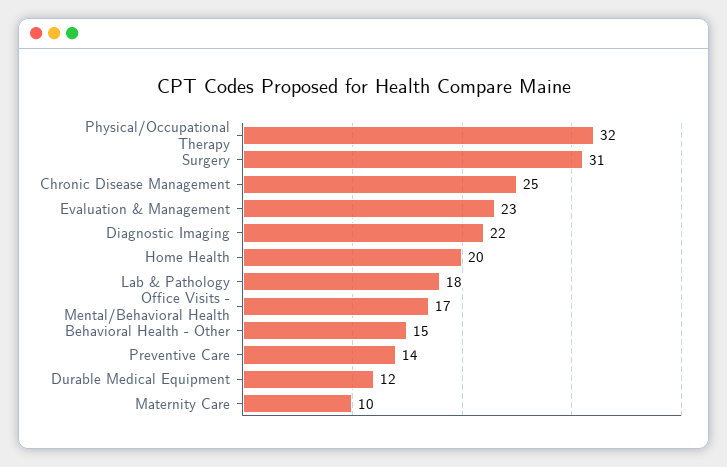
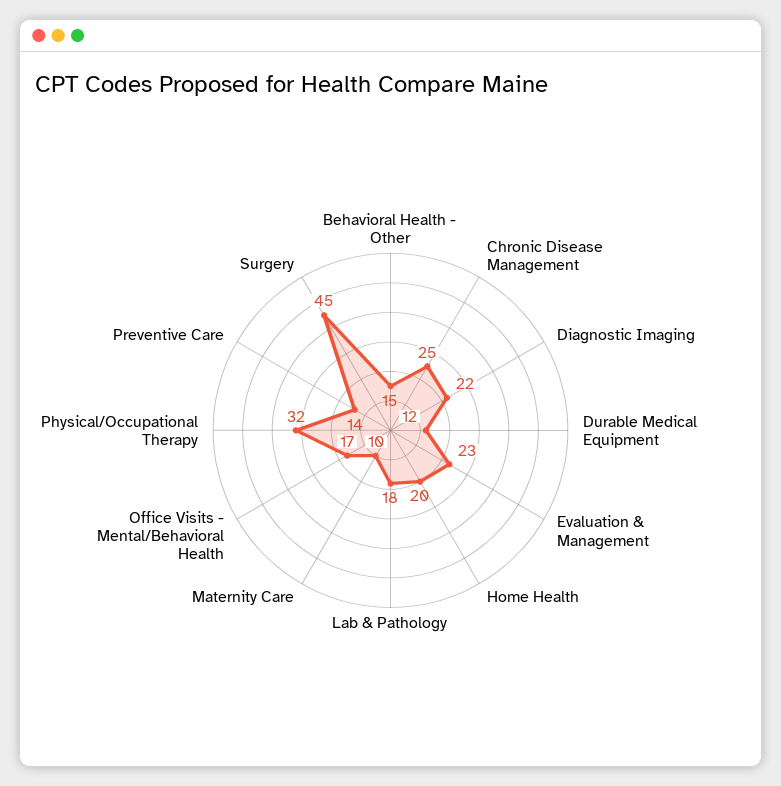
  {
    "Physical/Occupational Therapy": 32,
-   "Surgery": 31,
+   "Surgery": 45,
    "Chronic Disease Management": 25,
    "Evaluation & Management": 23,
    "Diagnostic Imaging": 22,
    "Home Health": 20,
    "Lab & Pathology": 18,
    "Office Visits - Mental/Behavioral Health": 17,
    "Behavioral Health - Other": 15,
    "Preventive Care": 14,
    "Durable Medical Equipment": 12,
    "Maternity Care": 10
  }

